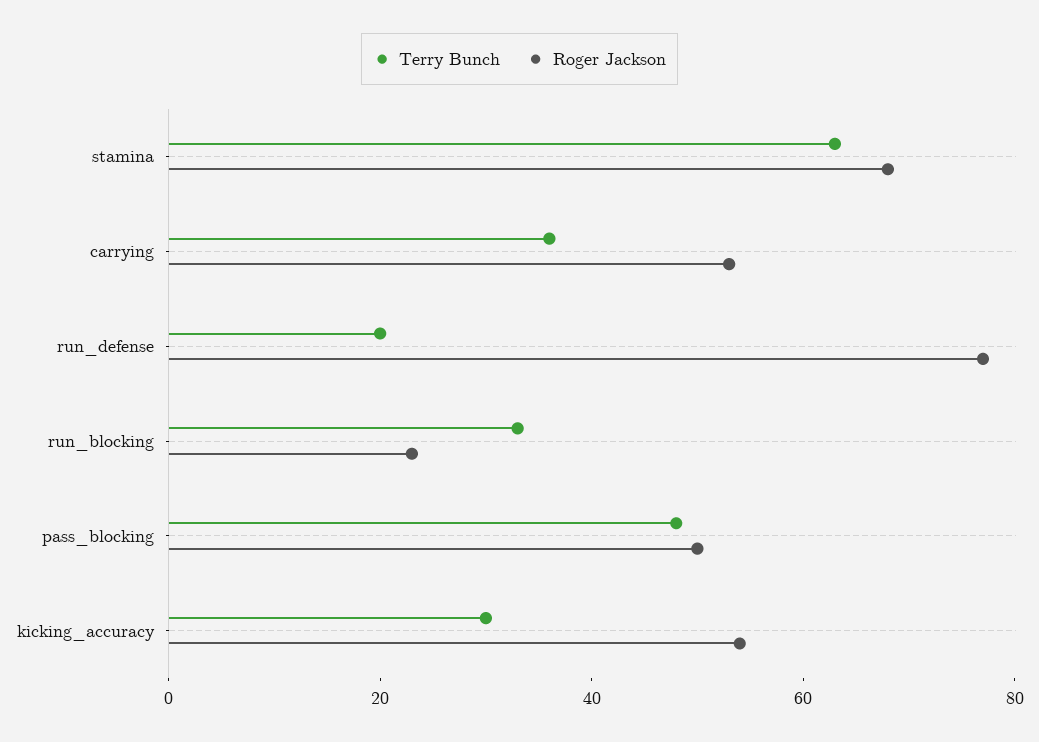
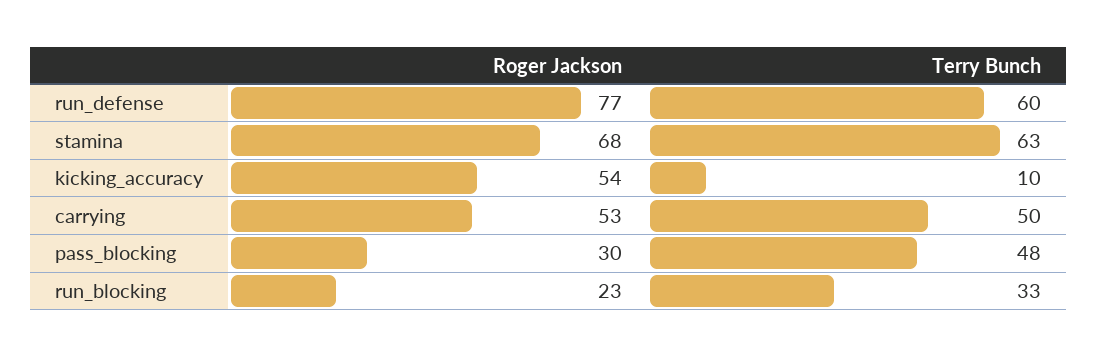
  {
    "Terry Bunch": {
      "stamina": 63,
-     "carrying": 35,
+     "carrying": 50,
-     "run_defense": 20,
+     "run_defense": 60,
      "run_blocking": 33,
      "pass_blocking": 48,
-     "kicking_accuracy": 30
+     "kicking_accuracy": 10
    },
    "Roger Jackson": {
      "stamina": 68,
      "carrying": 53,
      "run_defense": 77,
      "run_blocking": 23,
-     "pass_blocking": 50,
+     "pass_blocking": 30,
      "kicking_accuracy": 54
    }
  }

